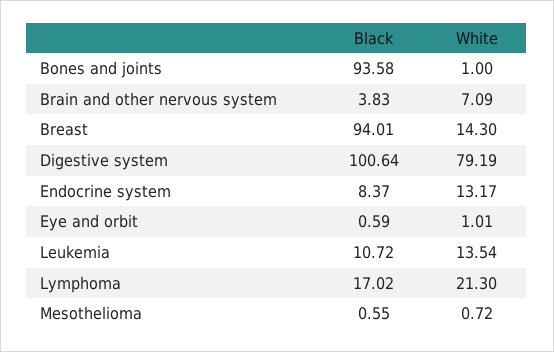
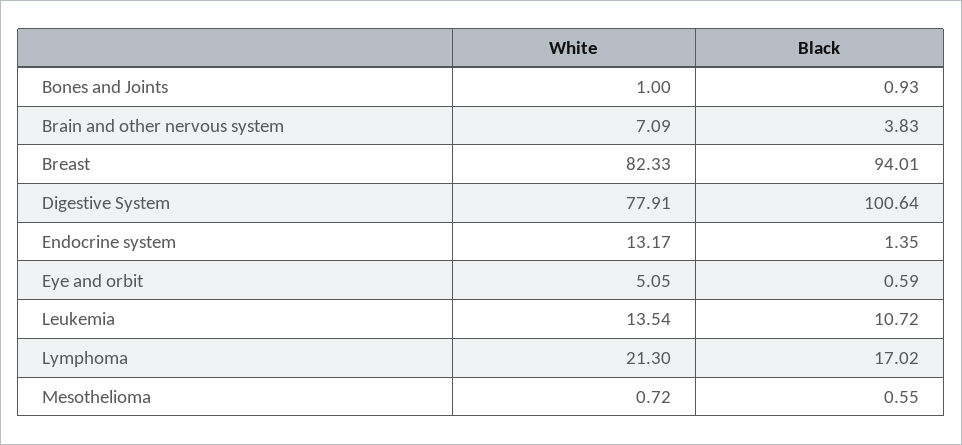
  {
    "Black": {
-     "Bones and joints": 93.58,
+     "Bones and joints": 0.93,
      "Brain and other nervous system": 3.83,
      "Breast": 94.01,
      "Digestive system": 100.64,
-     "Endocrine system": 8.37,
+     "Endocrine system": 1.35,
      "Eye and orbit": 0.59,
      "Leukemia": 10.72,
      "Lymphoma": 17.02,
      "Mesothelioma": 0.55
    },
    "White": {
      "Bones and joints": 1,
      "Brain and other nervous system": 7.09,
-     "Breast": 14.3,
+     "Breast": 82.33,
-     "Digestive system": 79.19,
+     "Digestive system": 77.91,
      "Endocrine system": 13.17,
-     "Eye and orbit": 1.01,
+     "Eye and orbit": 5.05,
      "Leukemia": 13.54,
      "Lymphoma": 21.3,
      "Mesothelioma": 0.72
    }
  }

